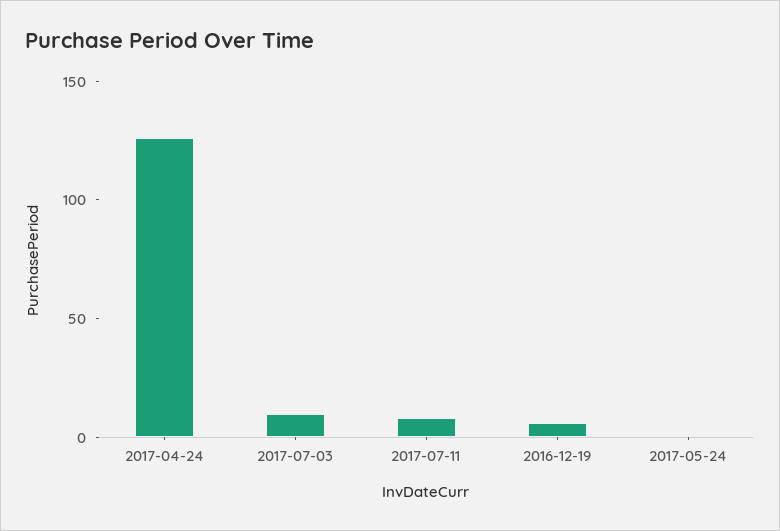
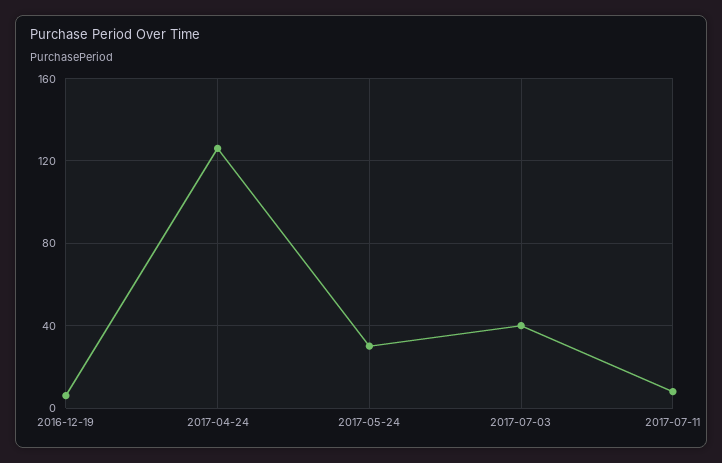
  {
    "2017-04-24": 125,
-   "2017-07-03": 10,
+   "2017-07-03": 40,
    "2017-07-11": 10,
    "2016-12-19": 5,
-   "2017-05-24": 0
+   "2017-05-24": 30
  }

